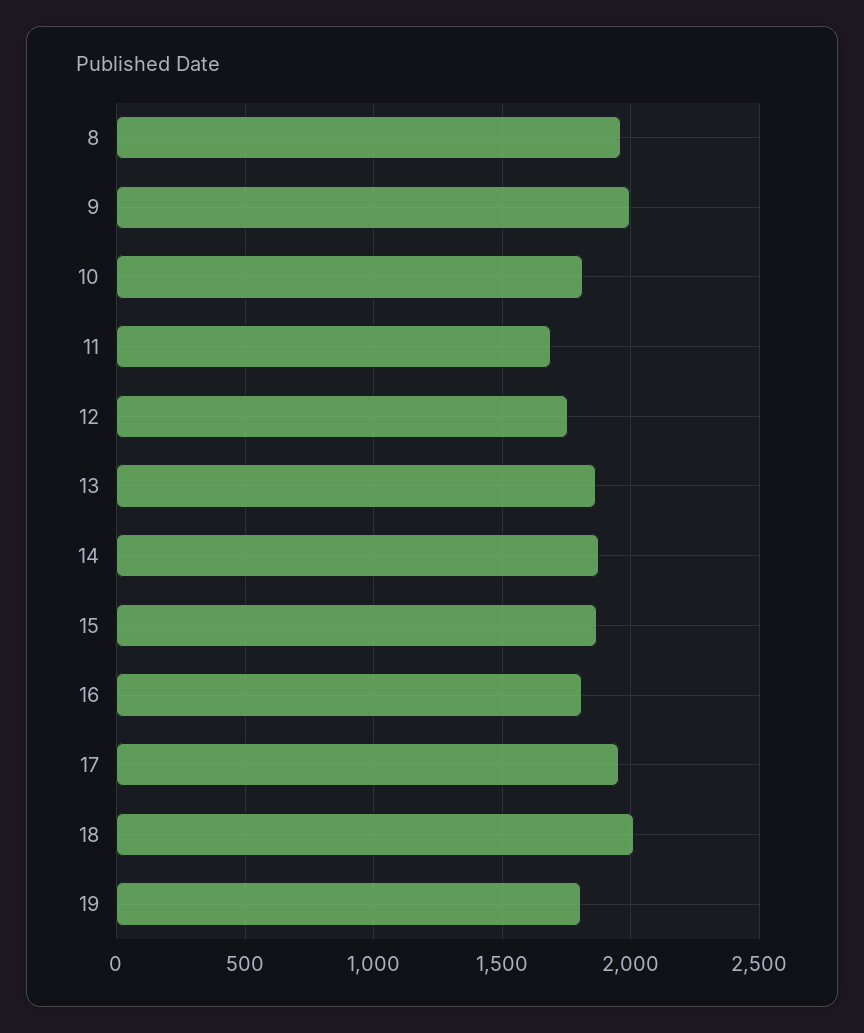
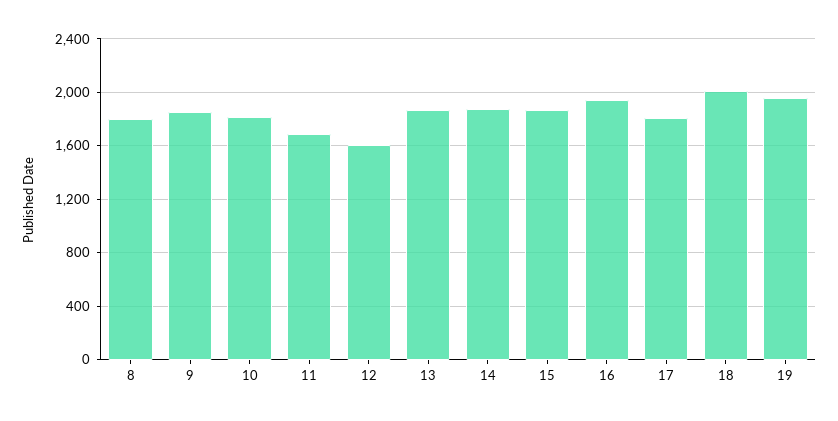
  {
-   "8": 1950,
+   "8": 1800,
-   "9": 2000,
+   "9": 1850,
    "10": 1800,
    "11": 1700,
-   "12": 1750,
+   "12": 1600,
    "13": 1850,
    "14": 1900,
    "15": 1850,
-   "16": 1800,
+   "16": 1950,
-   "17": 1950,
+   "17": 1800,
    "18": 2000,
-   "19": 1800
+   "19": 1950
  }

